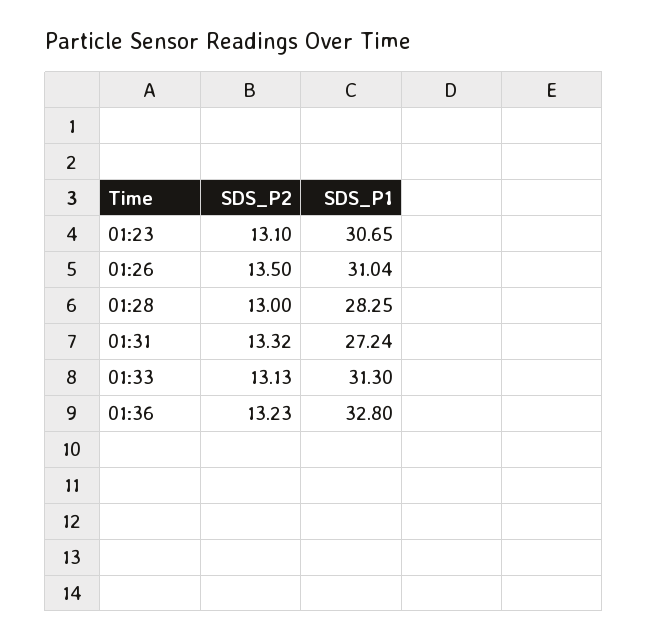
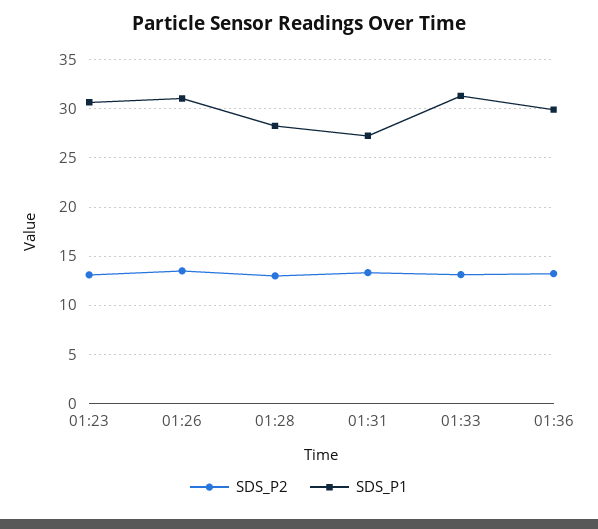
  {
    "SDS_P2": {
      "01:23": 13.1,
      "01:26": 13.5,
      "01:28": 13,
      "01:31": 13.32,
      "01:33": 13.13,
      "01:36": 13.23
    },
    "SDS_P1": {
      "01:23": 30.65,
      "01:26": 31.04,
      "01:28": 28.25,
      "01:31": 27.24,
      "01:33": 31.3,
-     "01:36": 32.8
+     "01:36": 30
    }
  }

